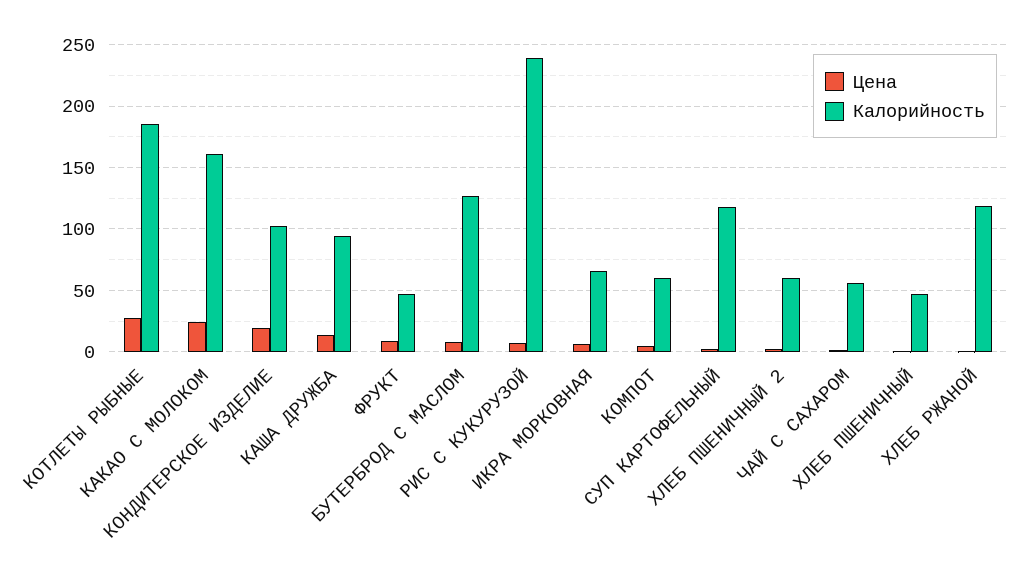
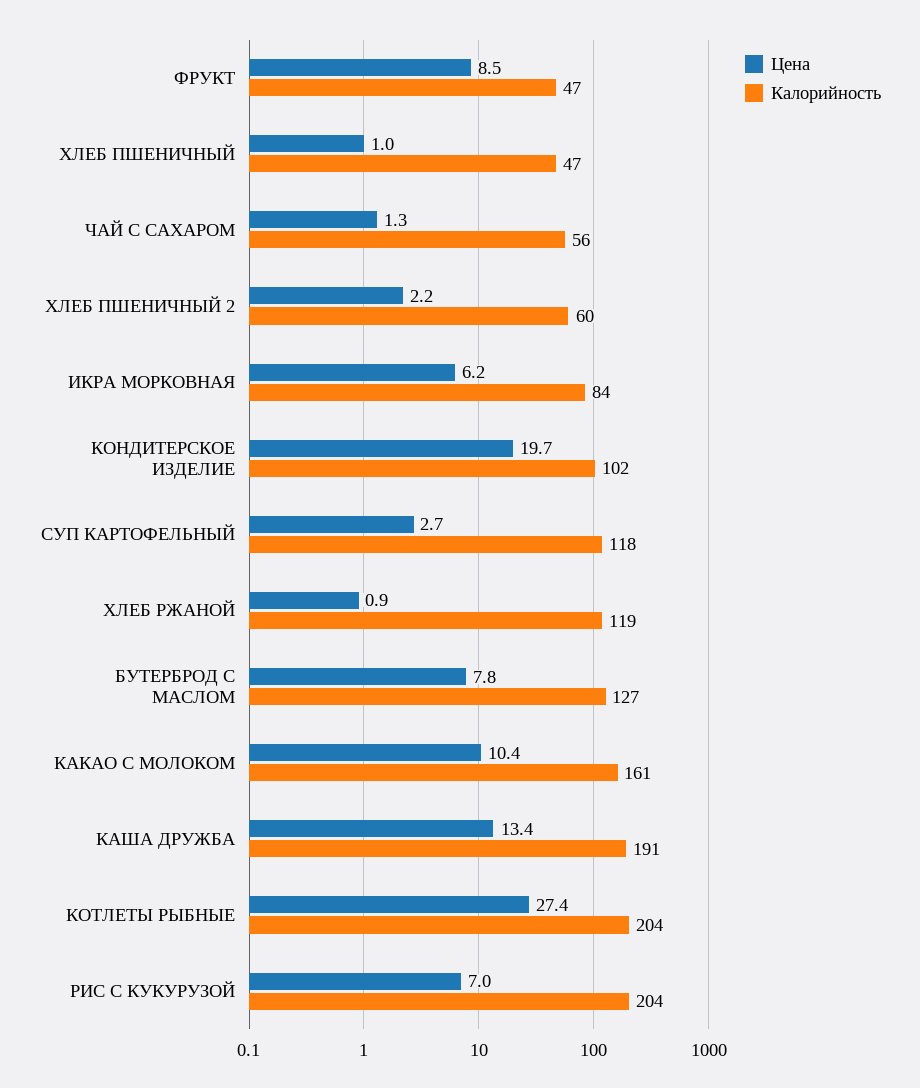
  {
    "Цена": {
      "КОТЛЕТЫ РЫБНЫЕ": 27.4,
-     "КАКАО С МОЛОКОМ": 25,
+     "КАКАО С МОЛОКОМ": 10.4,
      "КОНДИТЕРСКОЕ ИЗДЕЛИЕ": 19.7,
      "КАША ДРУЖБА": 13.4,
      "ФРУКТ": 8.5,
      "БУТЕРБРОД С МАСЛОМ": 7.8,
      "РИС С КУКУРУЗОЙ": 7,
      "ИКРА МОРКОВНАЯ": 6.2,
-     "КОМПОТ": 5,
      "СУП КАРТОФЕЛЬНЫЙ": 2.7,
      "ХЛЕБ ПШЕНИЧНЫЙ 2": 2.2,
      "ЧАЙ С САХАРОМ": 1.3,
      "ХЛЕБ ПШЕНИЧНЫЙ": 1,
      "ХЛЕБ РЖАНОЙ": 0.9
    },
    "Калорийность": {
-     "КОТЛЕТЫ РЫБНЫЕ": 185,
+     "КОТЛЕТЫ РЫБНЫЕ": 204,
      "КАКАО С МОЛОКОМ": 161,
      "КОНДИТЕРСКОЕ ИЗДЕЛИЕ": 102,
-     "КАША ДРУЖБА": 95,
+     "КАША ДРУЖБА": 191,
      "ФРУКТ": 47,
      "БУТЕРБРОД С МАСЛОМ": 127,
-     "РИС С КУКУРУЗОЙ": 240,
+     "РИС С КУКУРУЗОЙ": 204,
-     "ИКРА МОРКОВНАЯ": 65,
+     "ИКРА МОРКОВНАЯ": 84,
-     "КОМПОТ": 60,
      "СУП КАРТОФЕЛЬНЫЙ": 118,
      "ХЛЕБ ПШЕНИЧНЫЙ 2": 60,
      "ЧАЙ С САХАРОМ": 56,
      "ХЛЕБ ПШЕНИЧНЫЙ": 47,
      "ХЛЕБ РЖАНОЙ": 119
    }
  }

